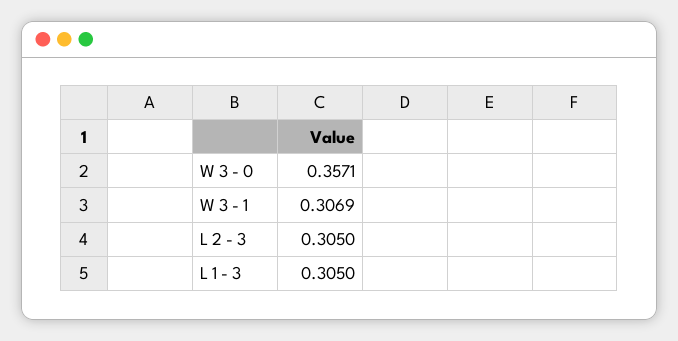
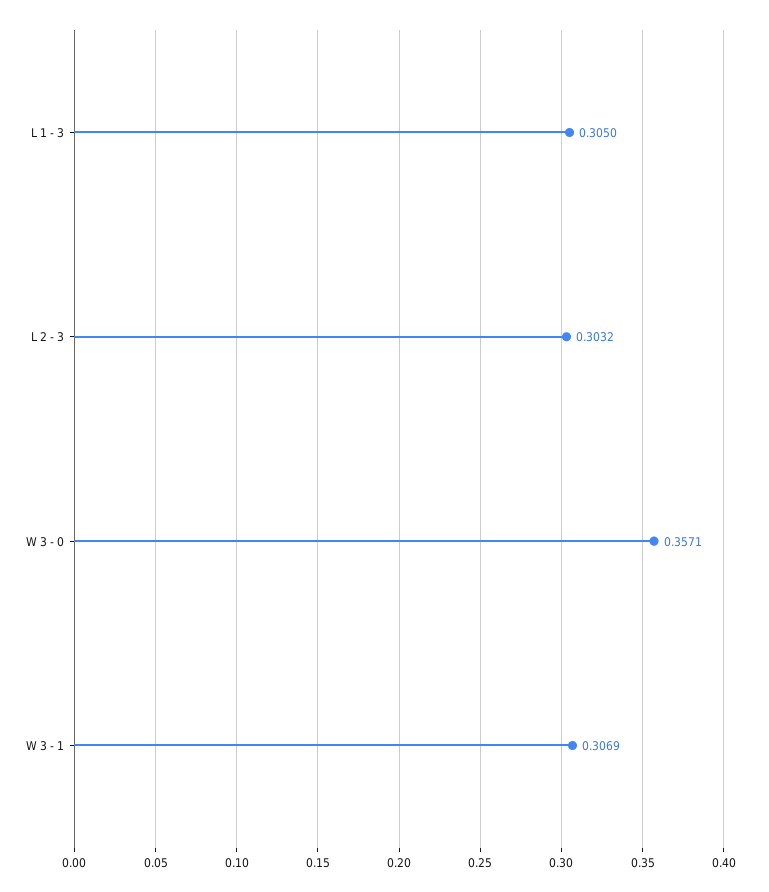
  {
    "W 3 - 0": 0.3571,
    "W 3 - 1": 0.3069,
-   "L 2 - 3": 0.305,
+   "L 2 - 3": 0.3032,
    "L 1 - 3": 0.305
  }

